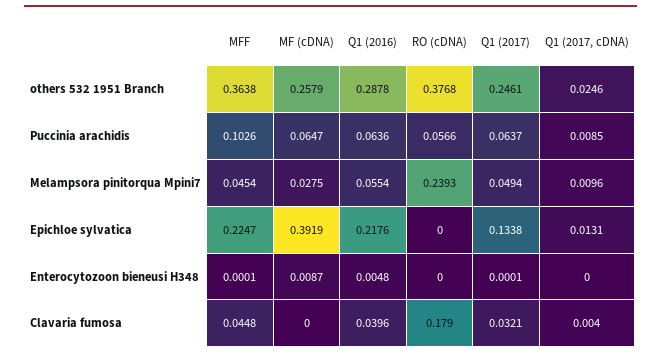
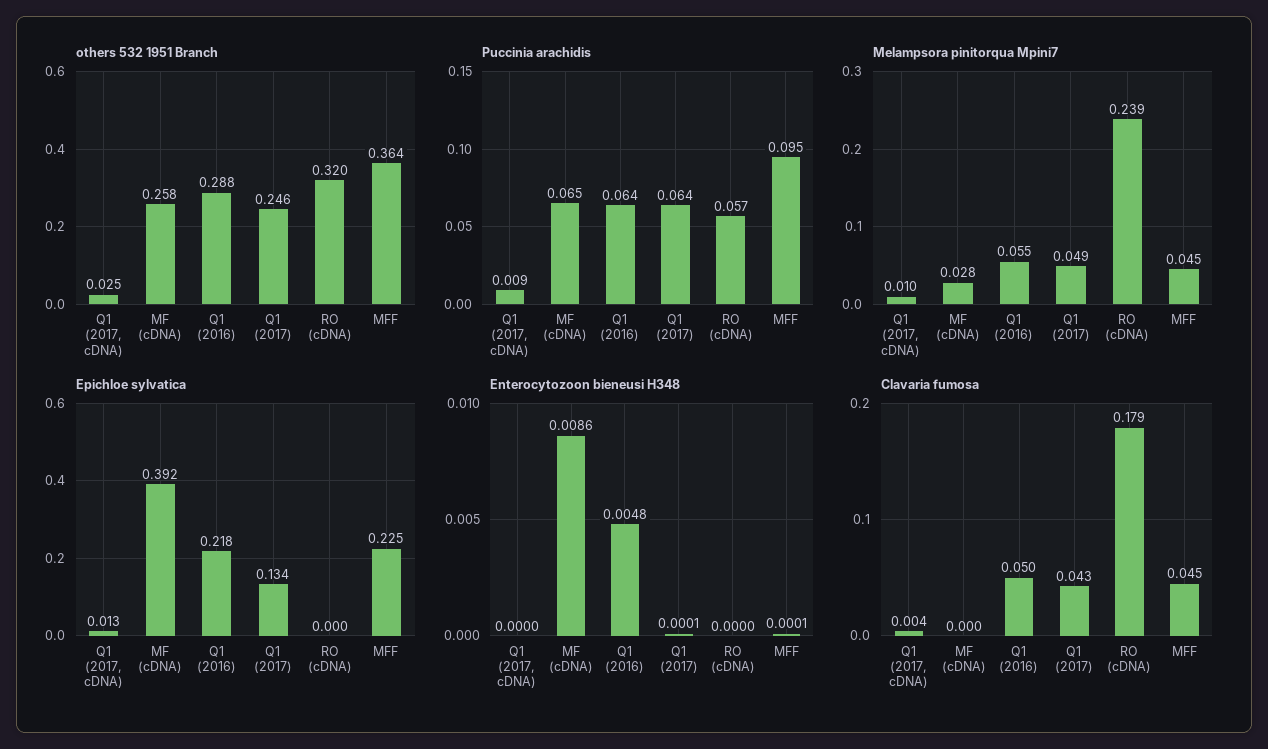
  {
    "others 532 1951 Branch": {
      "MFF": 0.3638,
      "MF (cDNA)": 0.2579,
      "Q1 (2016)": 0.2878,
-     "RO (cDNA)": 0.3768,
+     "RO (cDNA)": 0.32,
      "Q1 (2017)": 0.2461,
      "Q1 (2017, cDNA)": 0.0246
    },
    "Puccinia arachidis": {
-     "MFF": 0.1026,
+     "MFF": 0.095,
      "MF (cDNA)": 0.0647,
      "Q1 (2016)": 0.0636,
      "RO (cDNA)": 0.0566,
      "Q1 (2017)": 0.0637,
      "Q1 (2017, cDNA)": 0.0085
    },
    "Melampsora pinitorqua Mpini7": {
      "MFF": 0.0454,
      "MF (cDNA)": 0.0275,
      "Q1 (2016)": 0.0554,
      "RO (cDNA)": 0.2393,
      "Q1 (2017)": 0.0494,
      "Q1 (2017, cDNA)": 0.0096
    },
    "Epichloe sylvatica": {
      "MFF": 0.2247,
      "MF (cDNA)": 0.3919,
      "Q1 (2016)": 0.2176,
      "RO (cDNA)": 0,
      "Q1 (2017)": 0.1338,
      "Q1 (2017, cDNA)": 0.0131
    },
    "Enterocytozoon bieneusi H348": {
      "MFF": 0.0001,
-     "MF (cDNA)": 0.0087,
+     "MF (cDNA)": 0.0086,
      "Q1 (2016)": 0.0048,
      "RO (cDNA)": 0,
      "Q1 (2017)": 0.0001,
      "Q1 (2017, cDNA)": 0
    },
    "Clavaria fumosa": {
      "MFF": 0.0448,
      "MF (cDNA)": 0,
-     "Q1 (2016)": 0.0396,
+     "Q1 (2016)": 0.05,
      "RO (cDNA)": 0.179,
-     "Q1 (2017)": 0.0321,
+     "Q1 (2017)": 0.043,
      "Q1 (2017, cDNA)": 0.004
    }
  }

